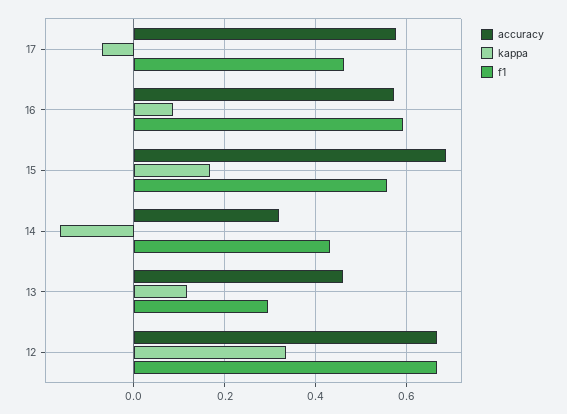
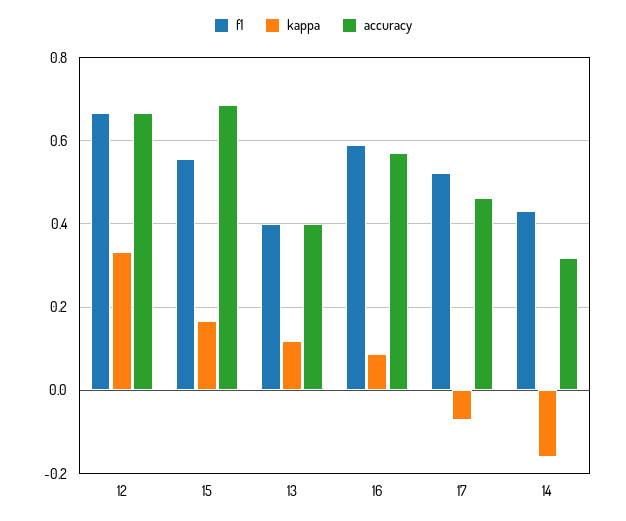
  {
    "accuracy": {
-     "17": 0.58,
+     "17": 0.46,
      "16": 0.58,
      "15": 0.68,
      "14": 0.32,
-     "13": 0.46,
+     "13": 0.4,
      "12": 0.66
    },
    "kappa": {
      "17": -0.08,
      "16": 0.08,
      "15": 0.16,
      "14": -0.16,
      "13": 0.12,
      "12": 0.34
    },
    "f1": {
-     "17": 0.46,
+     "17": 0.52,
      "16": 0.6,
      "15": 0.56,
      "14": 0.44,
-     "13": 0.3,
+     "13": 0.4,
      "12": 0.66
    }
  }

